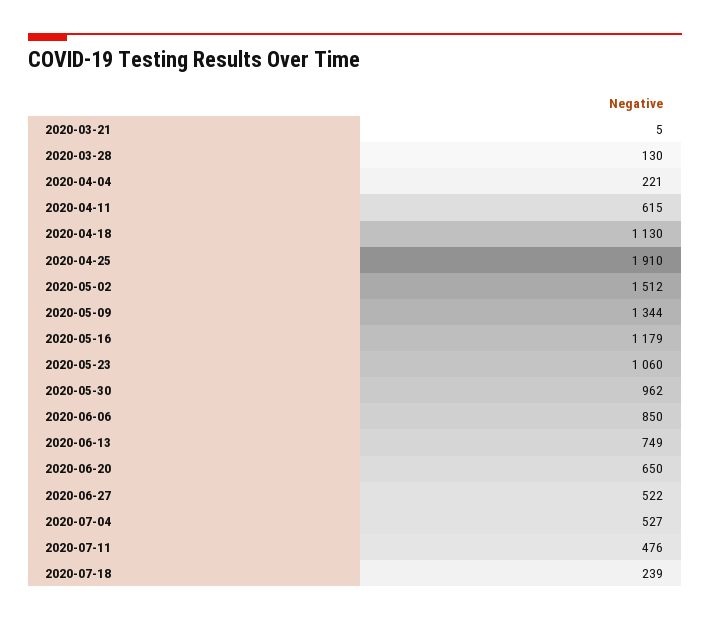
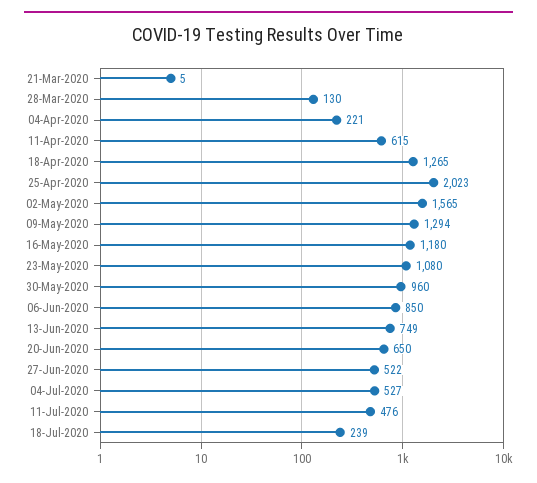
  {
    "2020-03-21": 5,
    "2020-03-28": 130,
    "2020-04-04": 221,
    "2020-04-11": 615,
-   "2020-04-18": 1130,
+   "2020-04-18": 1265,
-   "2020-04-25": 1910,
+   "2020-04-25": 2023,
-   "2020-05-02": 1512,
+   "2020-05-02": 1565,
-   "2020-05-09": 1344,
+   "2020-05-09": 1294,
-   "2020-05-16": 1179,
+   "2020-05-16": 1180,
-   "2020-05-23": 1060,
+   "2020-05-23": 1080,
-   "2020-05-30": 962,
+   "2020-05-30": 960,
    "2020-06-06": 850,
    "2020-06-13": 749,
    "2020-06-20": 650,
    "2020-06-27": 522,
    "2020-07-04": 527,
    "2020-07-11": 476,
    "2020-07-18": 239
  }

